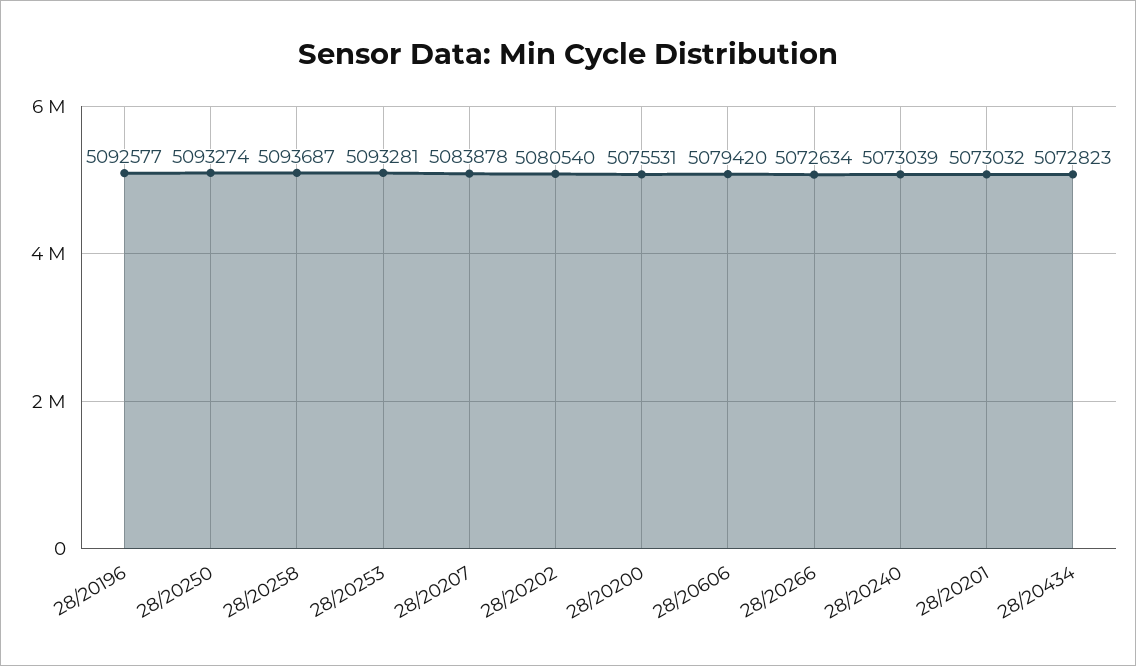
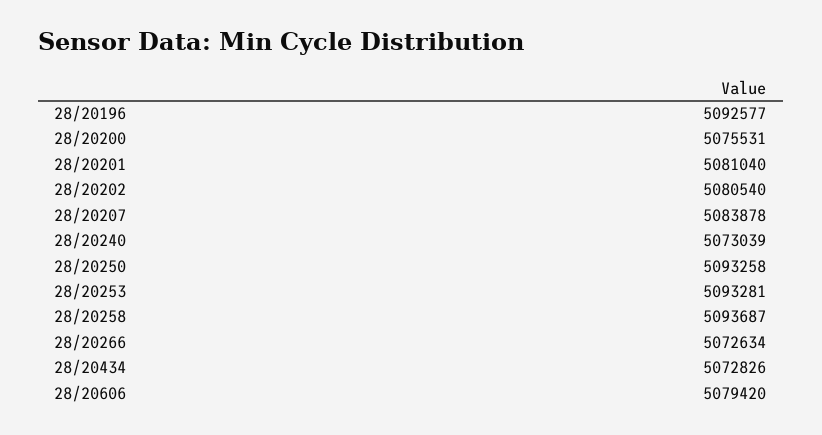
  {
    "28/20196": 5092577,
-   "28/20250": 5093274,
+   "28/20250": 5093258,
    "28/20258": 5093687,
    "28/20253": 5093281,
    "28/20207": 5083878,
    "28/20202": 5080540,
    "28/20200": 5075531,
    "28/20606": 5079420,
    "28/20266": 5072634,
    "28/20240": 5073039,
-   "28/20201": 5073032,
+   "28/20201": 5081040,
-   "28/20434": 5072823
+   "28/20434": 5072826
  }

